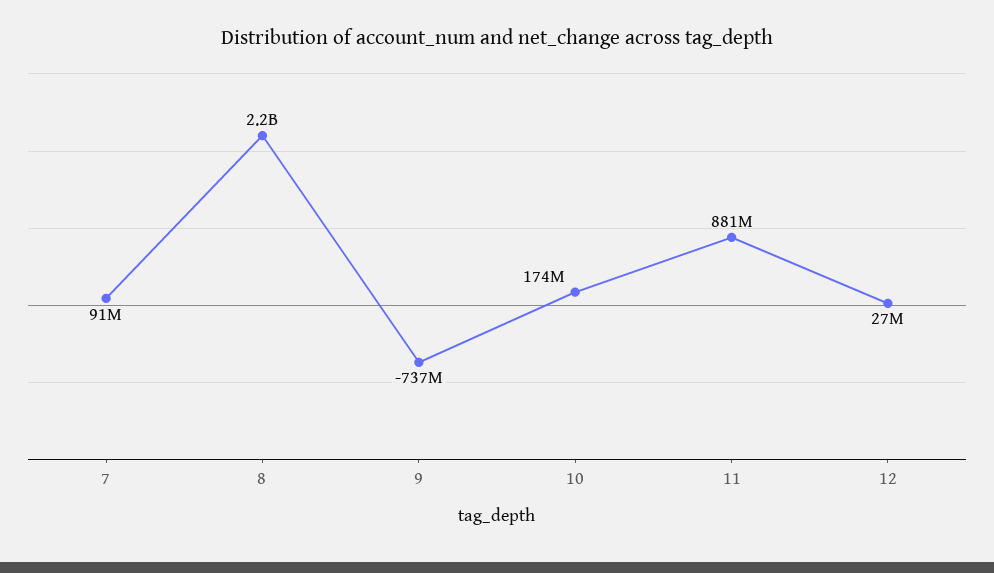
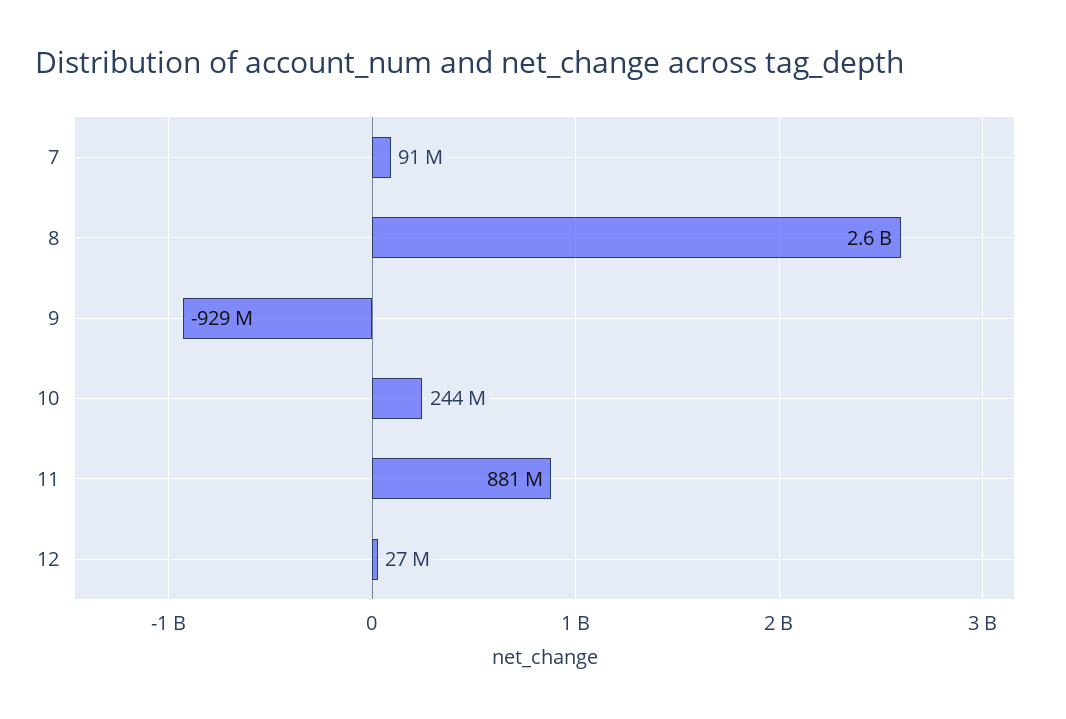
  {
    "7": 91000000,
-   "8": 2200000000,
+   "8": 2600000000,
-   "9": -737000000,
+   "9": -929000000,
-   "10": 174000000,
+   "10": 244000000,
    "11": 881000000,
    "12": 27000000
  }

